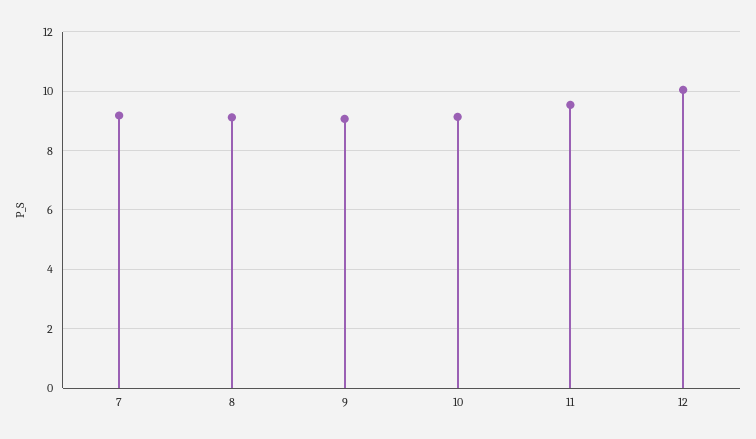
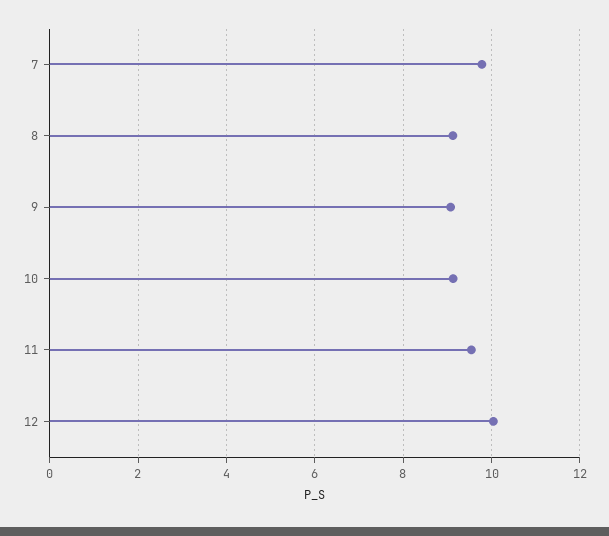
  {
-   "7": 9.25,
+   "7": 9.8,
    "8": 9.2,
    "9": 9,
    "10": 9.2,
    "11": 9.6,
    "12": 10
  }

